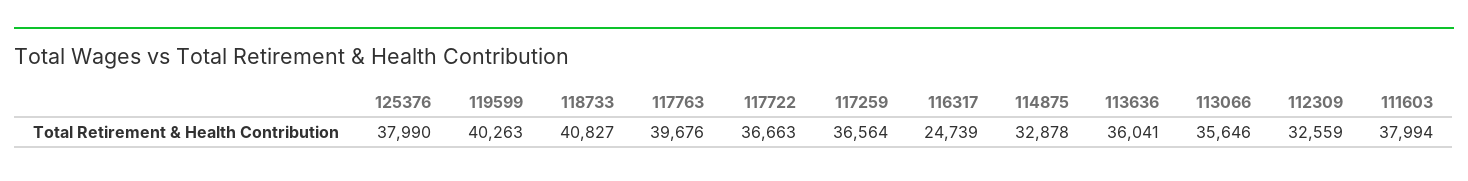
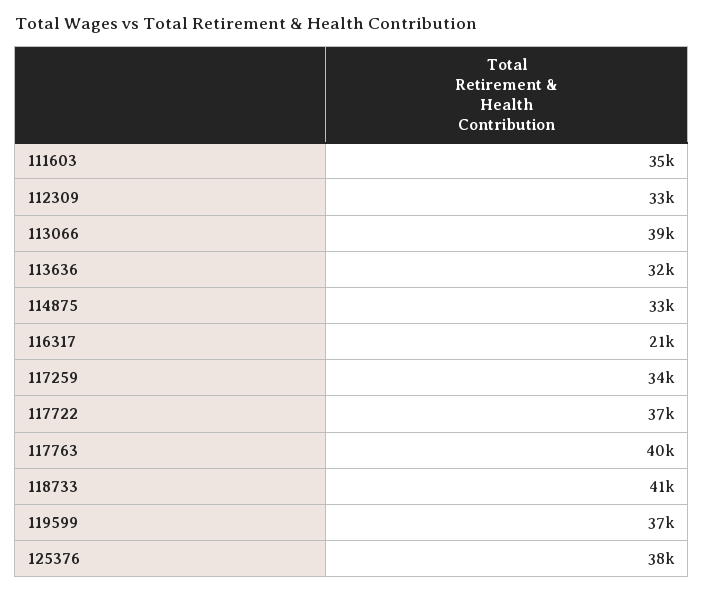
  {
    "125376": 37990,
-   "119599": 40263,
+   "119599": 37000,
    "118733": 40827,
    "117763": 39676,
    "117722": 36663,
-   "117259": 36564,
+   "117259": 34000,
-   "116317": 24739,
+   "116317": 21000,
    "114875": 32878,
-   "113636": 36041,
+   "113636": 32000,
-   "113066": 35646,
+   "113066": 39000,
    "112309": 32559,
-   "111603": 37994
+   "111603": 35000
  }

